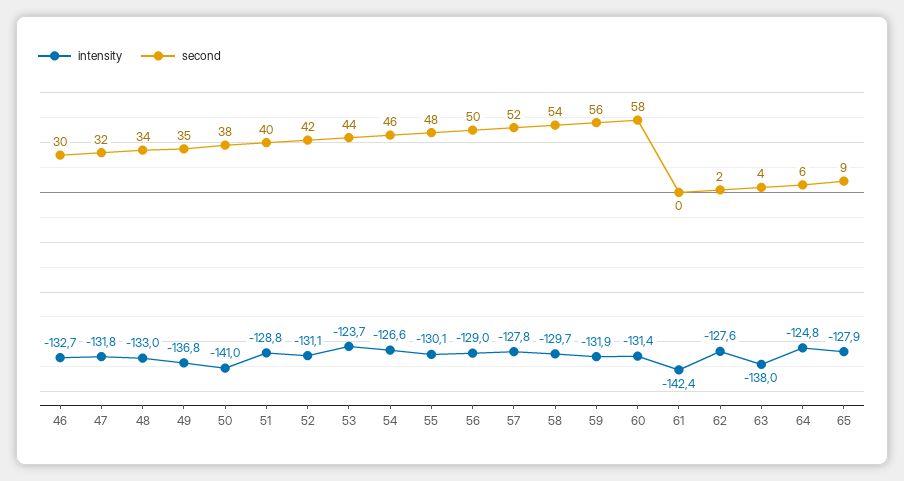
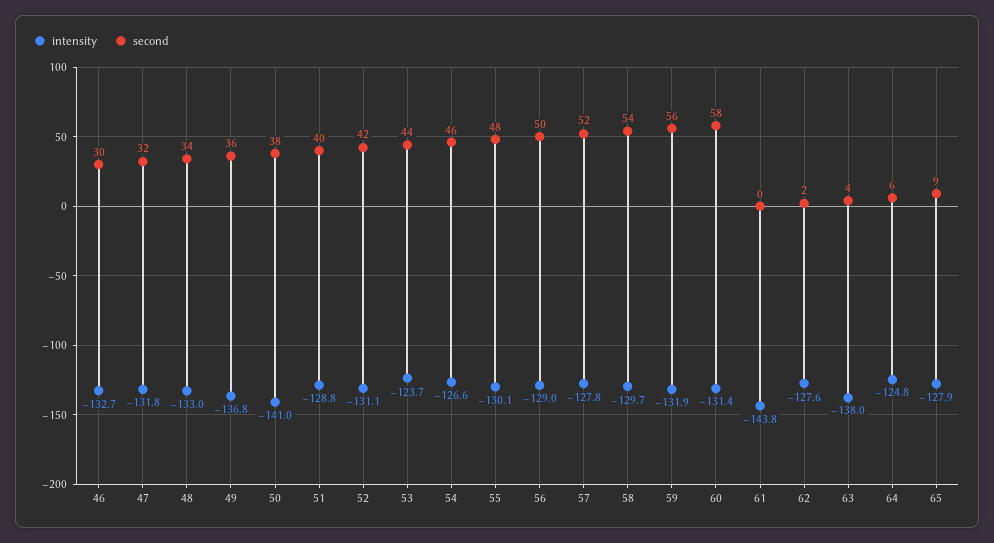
  {
    "intensity": {
      "46": -132.7,
      "47": -131.8,
      "48": -133,
      "49": -136.8,
      "50": -141,
      "51": -128.8,
      "52": -131.1,
      "53": -123.7,
      "54": -126.6,
      "55": -130.1,
      "56": -129,
      "57": -127.8,
      "58": -129.7,
      "59": -131.9,
      "60": -131.4,
-     "61": -142.4,
+     "61": -143.8,
      "62": -127.6,
      "63": -138,
      "64": -124.8,
      "65": -127.9
    },
    "second": {
      "46": 30,
      "47": 32,
      "48": 34,
-     "49": 35,
+     "49": 36,
      "50": 38,
      "51": 40,
      "52": 42,
      "53": 44,
      "54": 46,
      "55": 48,
      "56": 50,
      "57": 52,
      "58": 54,
      "59": 56,
      "60": 58,
      "61": 0,
      "62": 2,
      "63": 4,
      "64": 6,
      "65": 9
    }
  }

